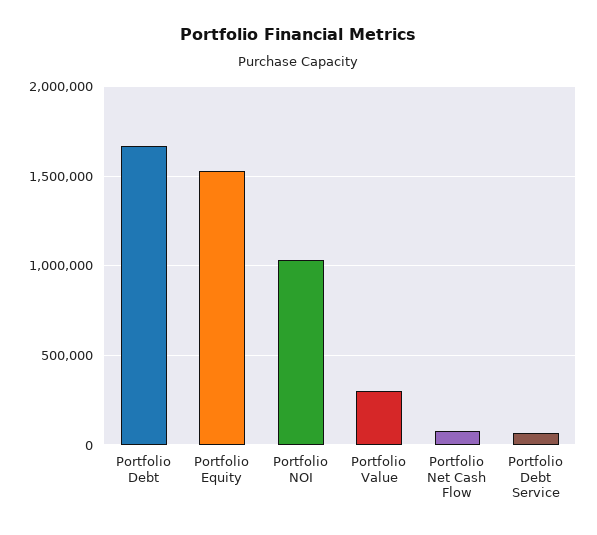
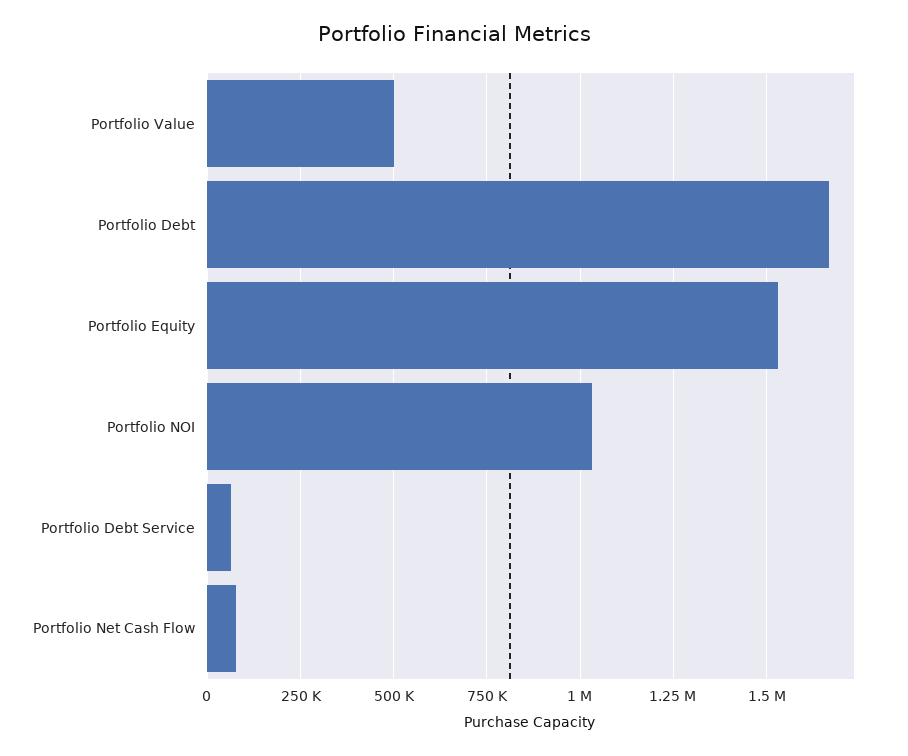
  {
    "Portfolio Debt": 1675000,
    "Portfolio Equity": 1525000,
    "Portfolio NOI": 1025000,
-   "Portfolio Value": 300000,
+   "Portfolio Value": 500000,
    "Portfolio Net Cash Flow": 75000,
    "Portfolio Debt Service": 75000
  }

